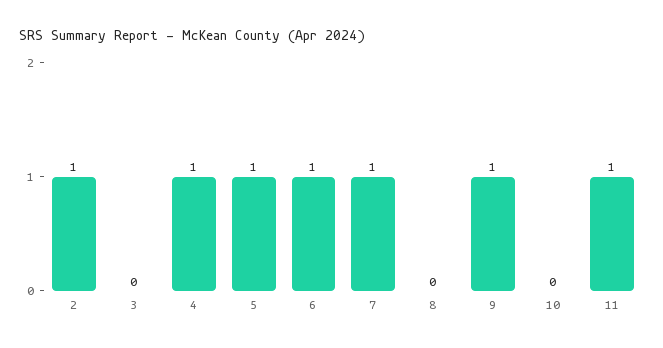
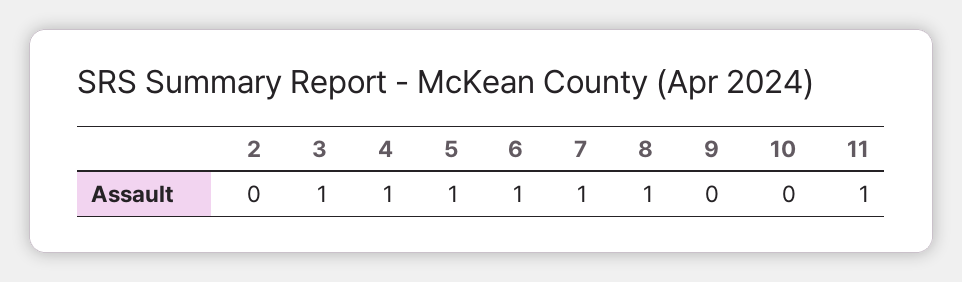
  {
-   "2": 1,
+   "2": 0,
-   "3": 0,
+   "3": 1,
    "4": 1,
    "5": 1,
    "6": 1,
    "7": 1,
-   "8": 0,
+   "8": 1,
-   "9": 1,
+   "9": 0,
    "10": 0,
    "11": 1
  }

